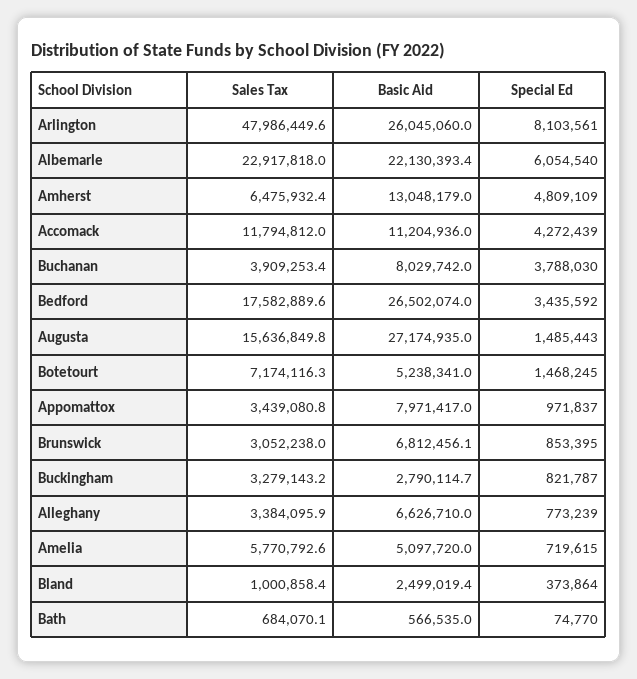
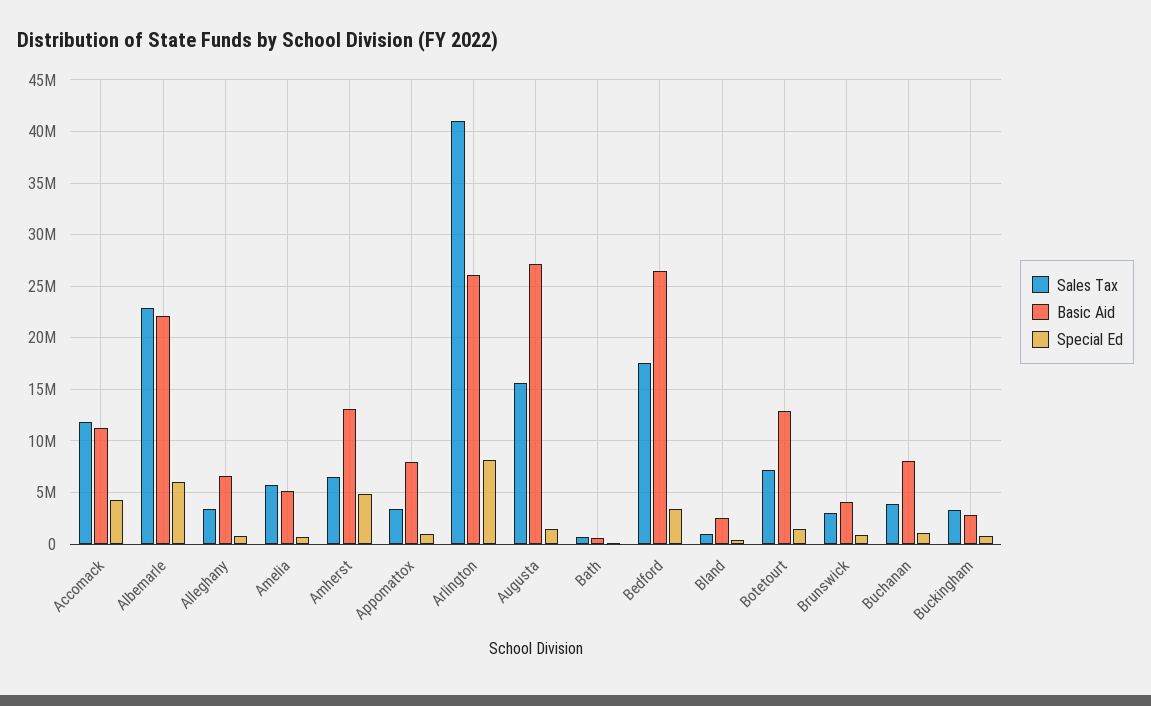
  {
    "Sales Tax": {
-     "Arlington": 47986449.6,
+     "Arlington": 41000000,
      "Albemarle": 22917818,
      "Amherst": 6475932.4,
      "Accomack": 11794812,
      "Buchanan": 3909253.4,
      "Bedford": 17582889.6,
      "Augusta": 15636849.8,
      "Botetourt": 7174116.3,
      "Appomattox": 3439080.8,
      "Brunswick": 3052238,
      "Buckingham": 3279143.2,
      "Alleghany": 3384095.9,
      "Amelia": 5770792.6,
      "Bland": 1000858.4,
      "Bath": 684070.1
    },
    "Basic Aid": {
      "Arlington": 26045060,
      "Albemarle": 22130393.4,
      "Amherst": 13048179,
      "Accomack": 11204936,
      "Buchanan": 8029742,
      "Bedford": 26502074,
      "Augusta": 27174935,
-     "Botetourt": 5238341,
+     "Botetourt": 13000000,
      "Appomattox": 7971417,
-     "Brunswick": 6812456.1,
+     "Brunswick": 4000000,
      "Buckingham": 2790114.7,
      "Alleghany": 6626710,
      "Amelia": 5097720,
      "Bland": 2499019.4,
      "Bath": 566535
    },
    "Special Ed": {
      "Arlington": 8103561,
      "Albemarle": 6054540,
      "Amherst": 4809109,
      "Accomack": 4272439,
-     "Buchanan": 3788030,
+     "Buchanan": 1000000,
      "Bedford": 3435592,
      "Augusta": 1485443,
      "Botetourt": 1468245,
      "Appomattox": 971837,
      "Brunswick": 853395,
      "Buckingham": 821787,
      "Alleghany": 773239,
      "Amelia": 719615,
      "Bland": 373864,
      "Bath": 74770
    }
  }

